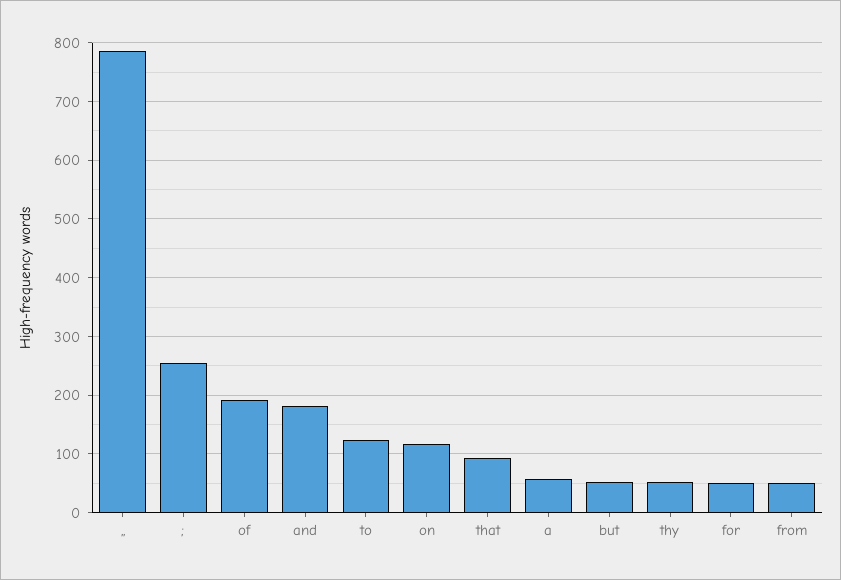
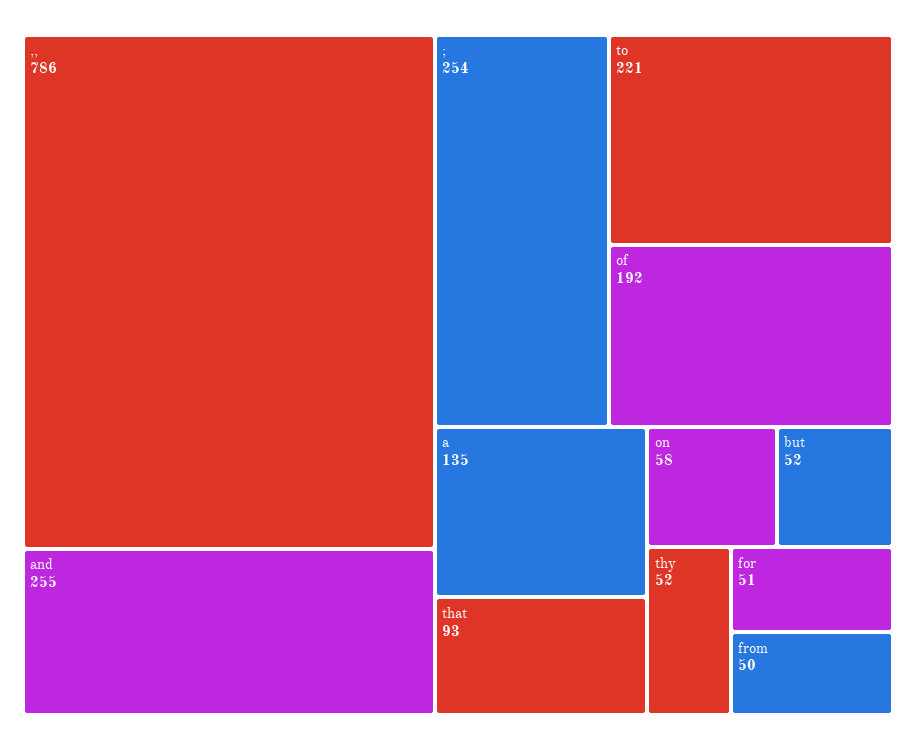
  {
    ",,": 786,
    ";": 254,
    "of": 192,
-   "and": 180,
+   "and": 255,
-   "to": 120,
+   "to": 221,
-   "on": 120,
+   "on": 58,
    "that": 93,
-   "a": 60,
+   "a": 135,
    "but": 52,
    "thy": 52,
    "for": 51,
    "from": 50
  }

